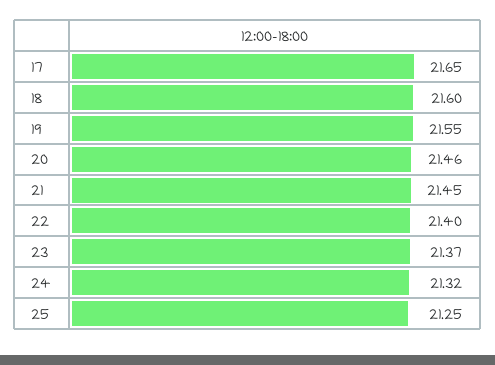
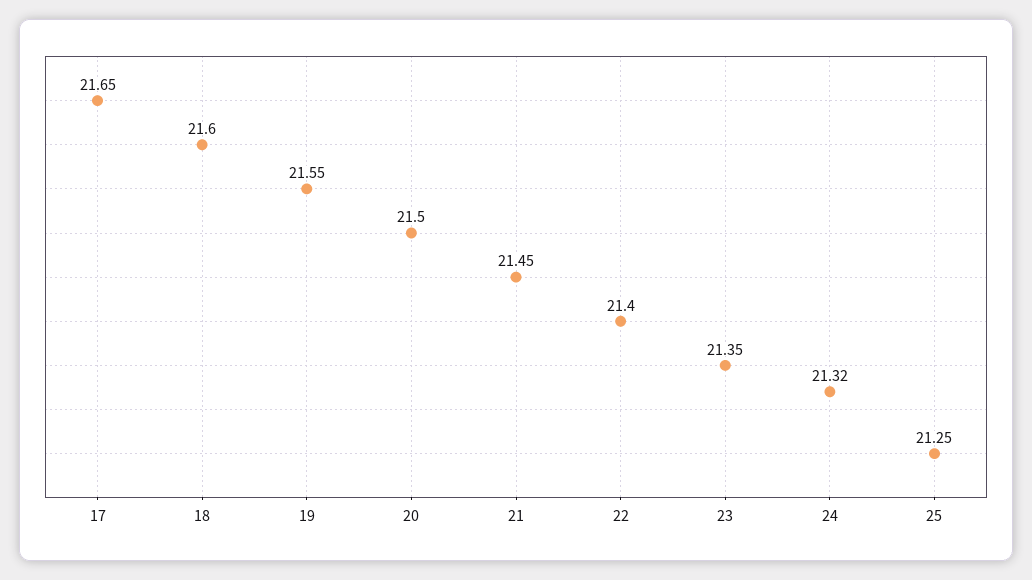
  {
    "17": 21.65,
    "18": 21.6,
    "19": 21.55,
-   "20": 21.46,
+   "20": 21.5,
    "21": 21.45,
    "22": 21.4,
-   "23": 21.37,
+   "23": 21.35,
    "24": 21.32,
    "25": 21.25
  }

